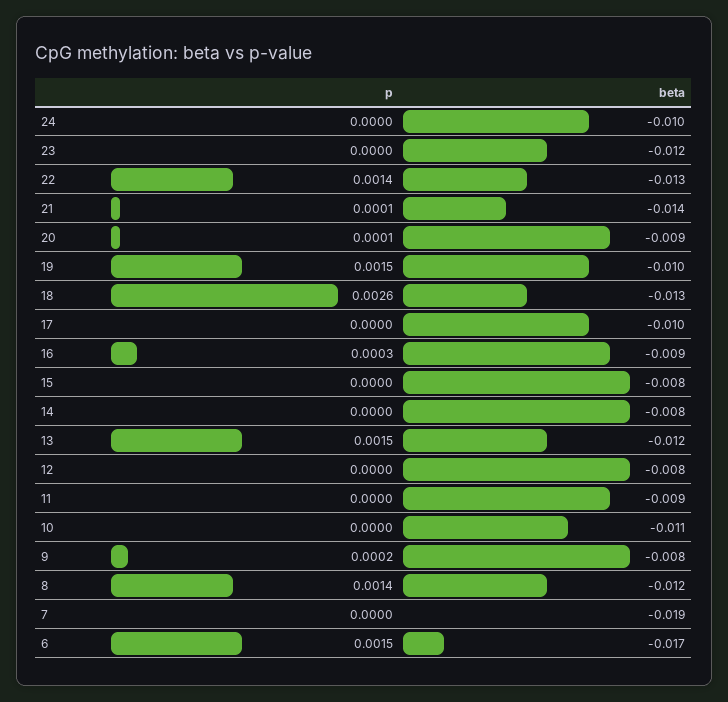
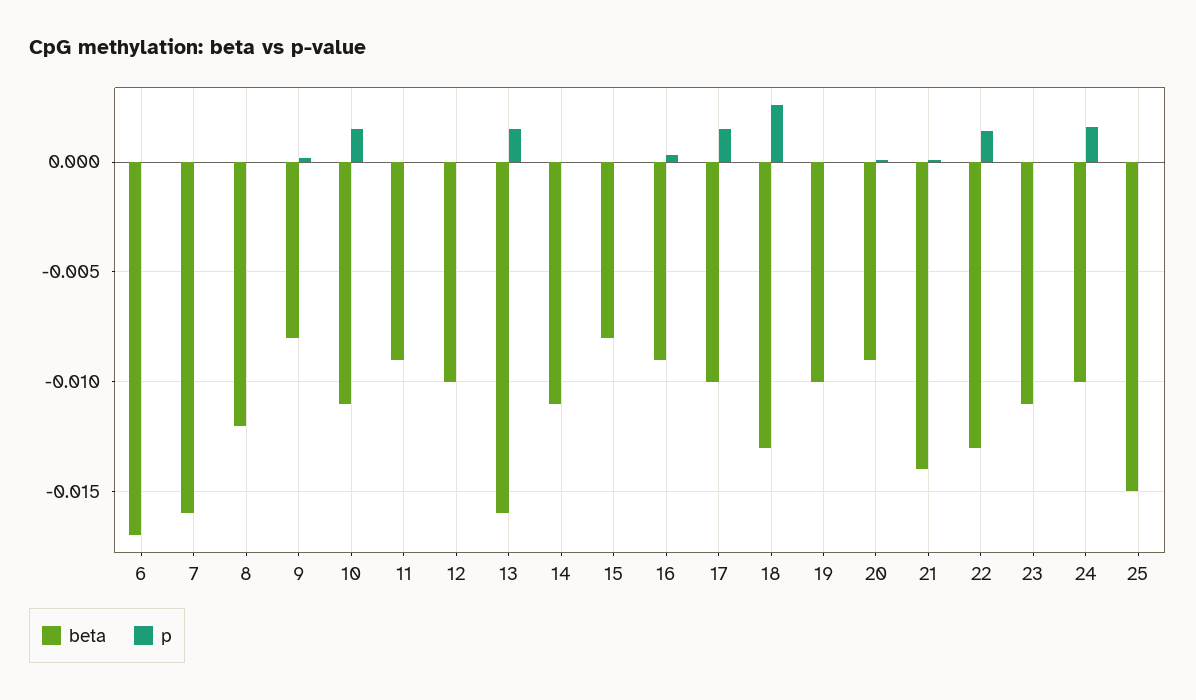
  {
    "p": {
-     "24": 0,
+     "24": 0.0015,
      "23": 0,
      "22": 0.0014,
      "21": 0.0001,
      "20": 0.0001,
-     "19": 0.0015,
+     "19": 0,
      "18": 0.0026,
-     "17": 0,
+     "17": 0.0015,
      "16": 0.0003,
      "15": 0,
      "14": 0,
      "13": 0.0015,
      "12": 0,
      "11": 0,
-     "10": 0,
+     "10": 0.0015,
      "9": 0.0002,
-     "8": 0.0014,
+     "8": 0,
      "7": 0,
-     "6": 0.0015
+     "6": 0,
+     "25": 0
    },
    "beta": {
      "24": -0.01,
-     "23": -0.012,
+     "23": -0.011,
      "22": -0.013,
      "21": -0.014,
      "20": -0.009,
      "19": -0.01,
      "18": -0.013,
      "17": -0.01,
      "16": -0.009,
      "15": -0.008,
-     "14": -0.008,
+     "14": -0.011,
-     "13": -0.012,
+     "13": -0.016,
-     "12": -0.008,
+     "12": -0.01,
      "11": -0.009,
      "10": -0.011,
      "9": -0.008,
      "8": -0.012,
-     "7": -0.019,
+     "7": -0.016,
-     "6": -0.017
+     "6": -0.017,
+     "25": -0.015
    }
  }

